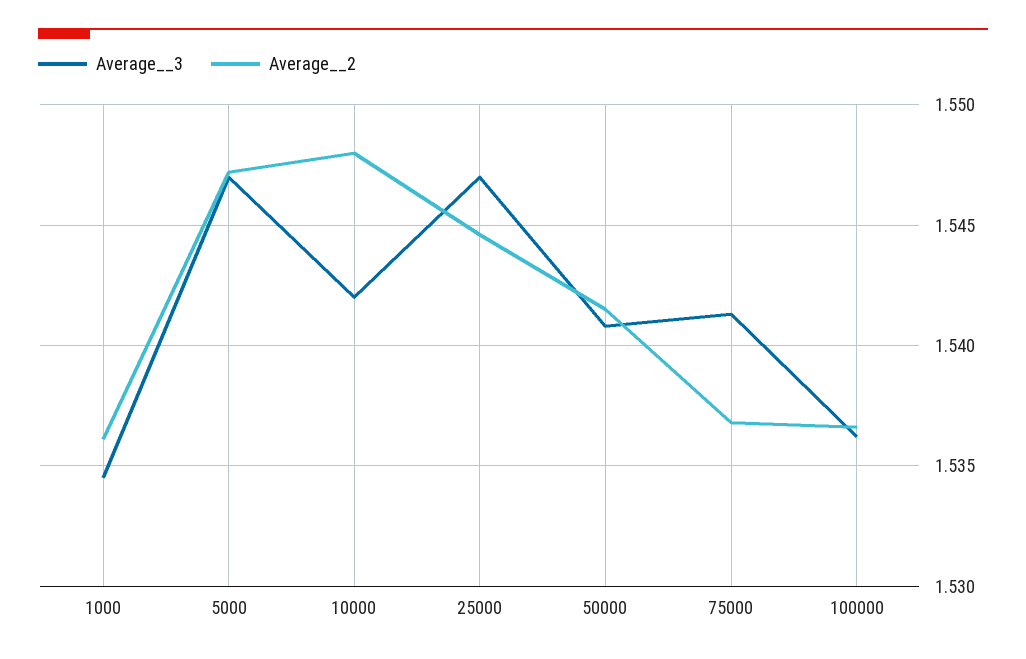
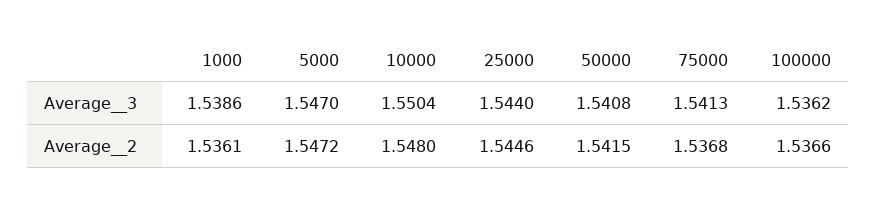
  {
    "Average__3": {
-     "1000": 1.5345,
+     "1000": 1.5386,
      "5000": 1.547,
-     "10000": 1.542,
+     "10000": 1.5504,
-     "25000": 1.547,
+     "25000": 1.544,
      "50000": 1.5408,
      "75000": 1.5413,
      "100000": 1.5362
    },
    "Average__2": {
      "1000": 1.5361,
      "5000": 1.5472,
      "10000": 1.548,
      "25000": 1.5446,
      "50000": 1.5415,
      "75000": 1.5368,
      "100000": 1.5366
    }
  }

